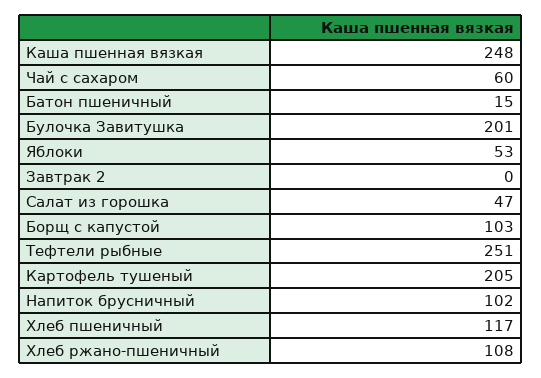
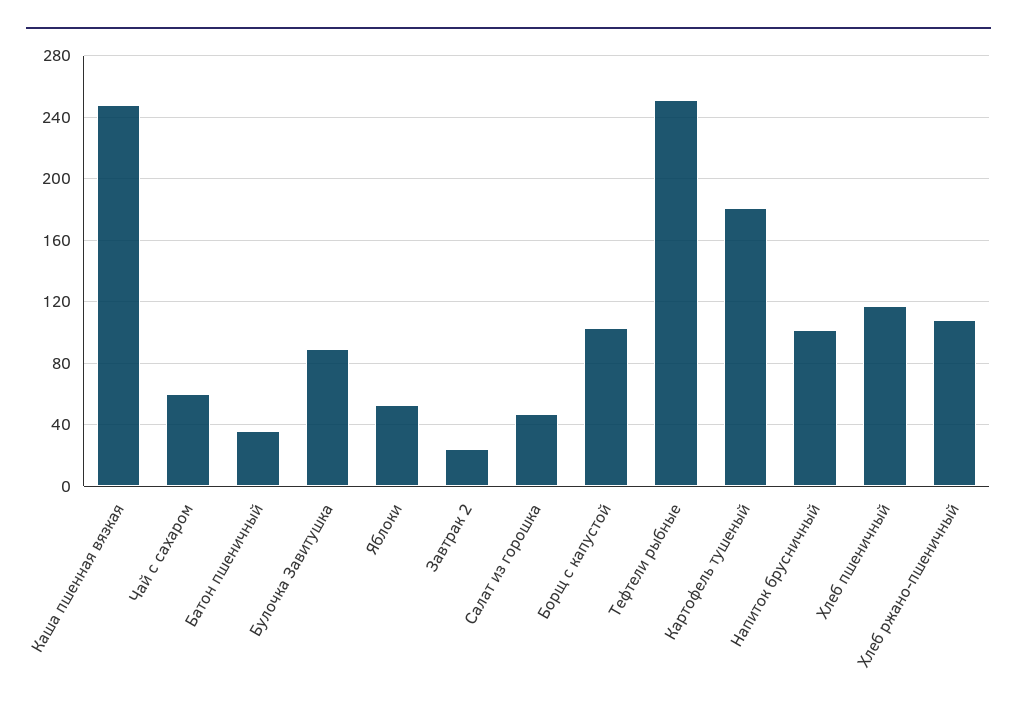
  {
    "Каша пшенная вязкая": 248,
    "Чай с сахаром": 60,
-   "Батон пшеничный": 15,
+   "Батон пшеничный": 35,
-   "Булочка Завитушка": 201,
+   "Булочка Завитушка": 90,
    "Яблоки": 53,
-   "Завтрак 2": 0,
+   "Завтрак 2": 25,
    "Салат из горошка": 47,
    "Борщ с капустой": 103,
    "Тефтели рыбные": 251,
-   "Картофель тушеный": 205,
+   "Картофель тушеный": 180,
    "Напиток брусничный": 102,
    "Хлеб пшеничный": 117,
    "Хлеб ржано-пшеничный": 108
  }

